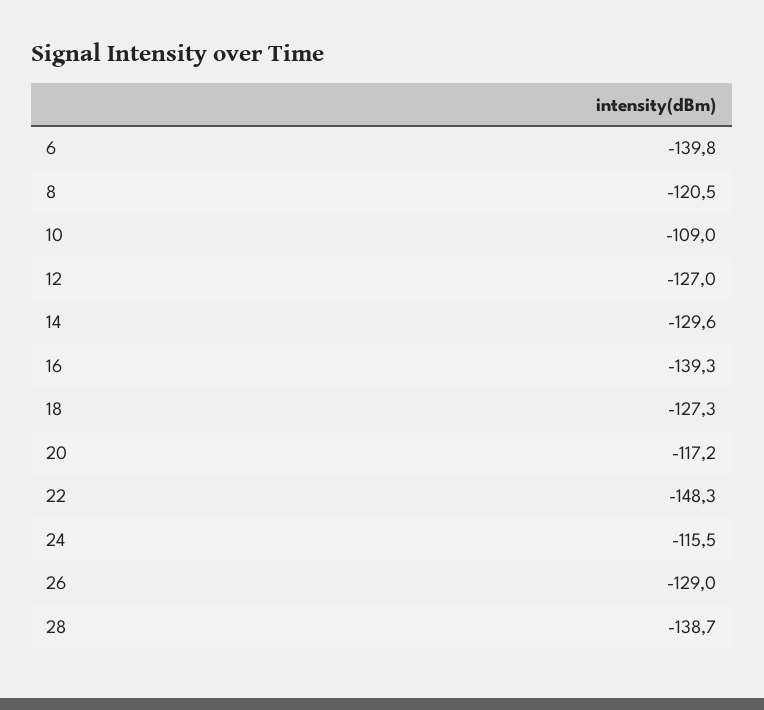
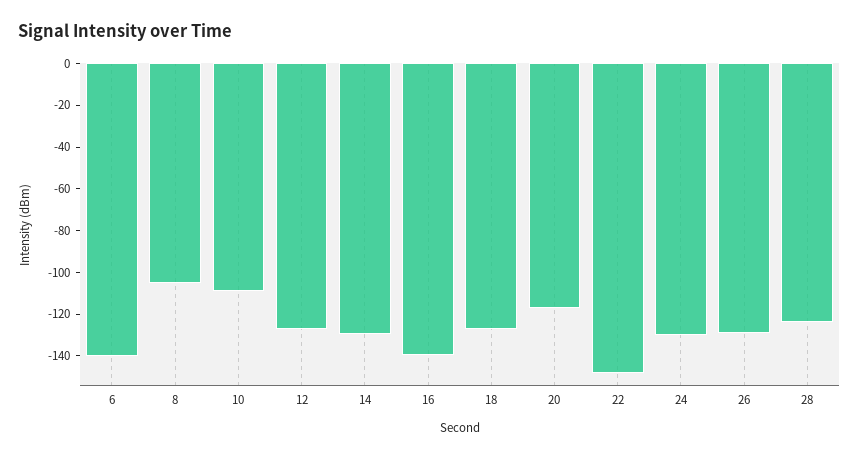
  {
    "6": -139.8,
-   "8": -120.5,
+   "8": -105,
    "10": -109,
    "12": -127,
    "14": -129.6,
    "16": -139.3,
    "18": -127.3,
    "20": -117.2,
    "22": -148.3,
-   "24": -115.5,
+   "24": -130,
    "26": -129,
-   "28": -138.7
+   "28": -125
  }

